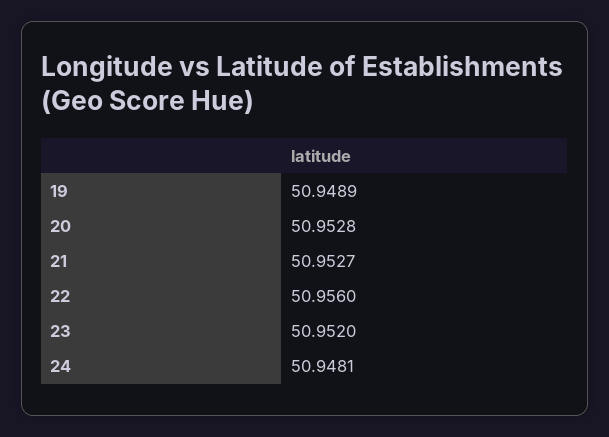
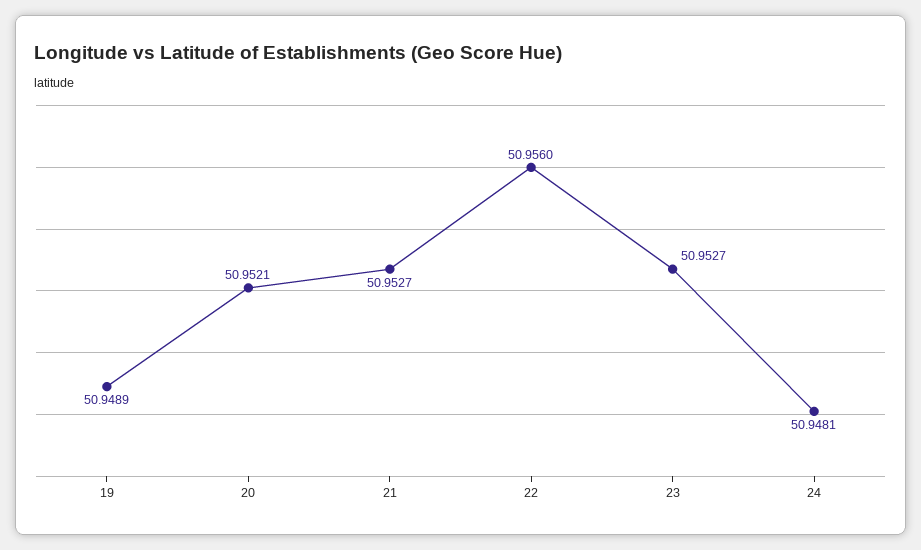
  {
    "19": 50.9489,
-   "20": 50.9528,
+   "20": 50.9521,
    "21": 50.9527,
    "22": 50.956,
-   "23": 50.952,
+   "23": 50.9527,
    "24": 50.9481
  }

